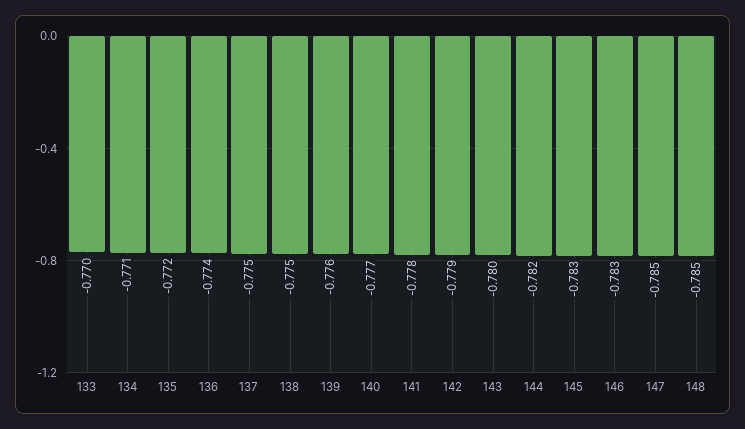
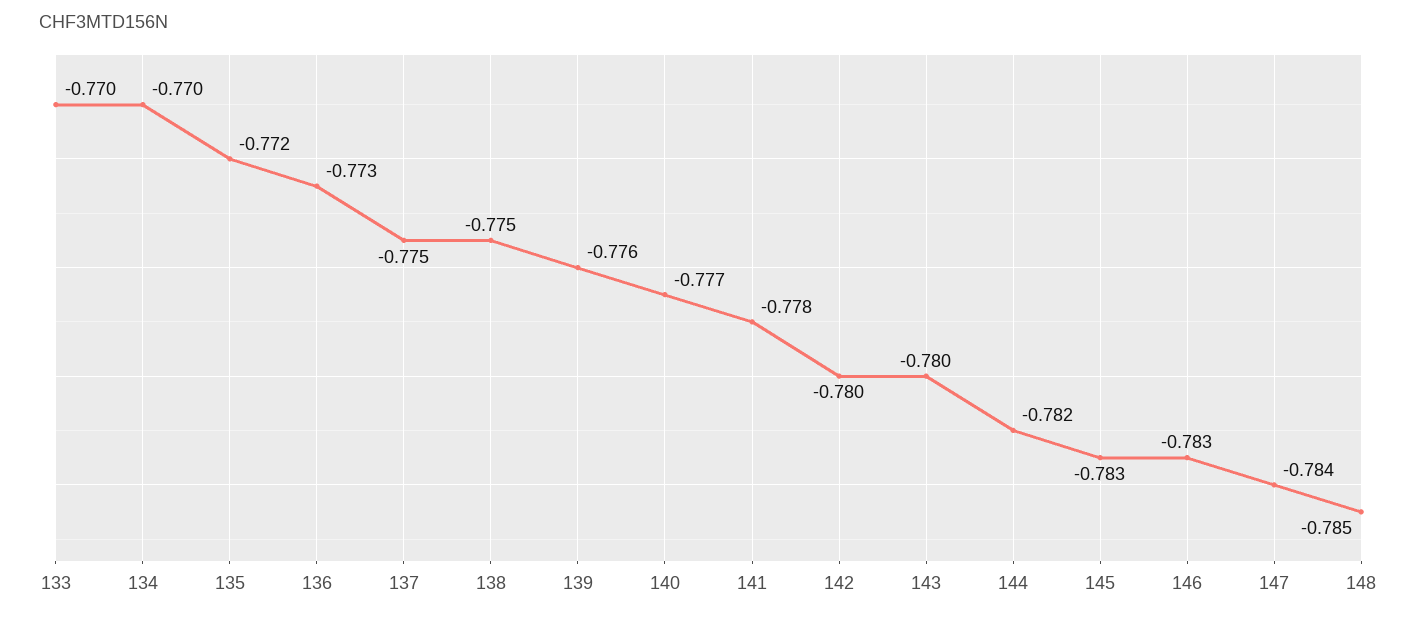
  {
    "133": -0.77,
-   "134": -0.771,
+   "134": -0.77,
    "135": -0.772,
-   "136": -0.774,
+   "136": -0.773,
    "137": -0.775,
    "138": -0.775,
    "139": -0.776,
    "140": -0.777,
    "141": -0.778,
-   "142": -0.779,
+   "142": -0.78,
    "143": -0.78,
    "144": -0.782,
    "145": -0.783,
    "146": -0.783,
-   "147": -0.785,
+   "147": -0.784,
    "148": -0.785
  }

